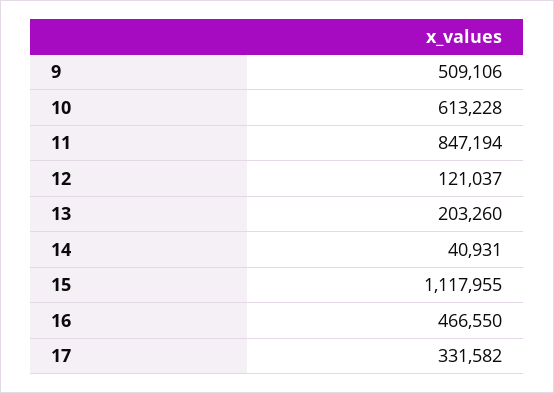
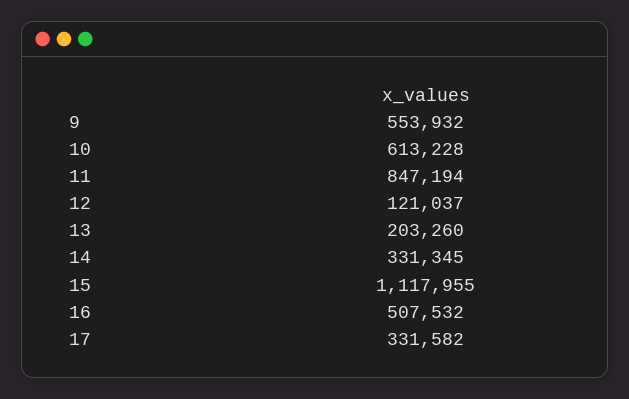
  {
-   "9": 509106,
+   "9": 553932,
    "10": 613228,
    "11": 847194,
    "12": 121037,
    "13": 203260,
-   "14": 40931,
+   "14": 331345,
    "15": 1117955,
-   "16": 466550,
+   "16": 507532,
    "17": 331582
  }

